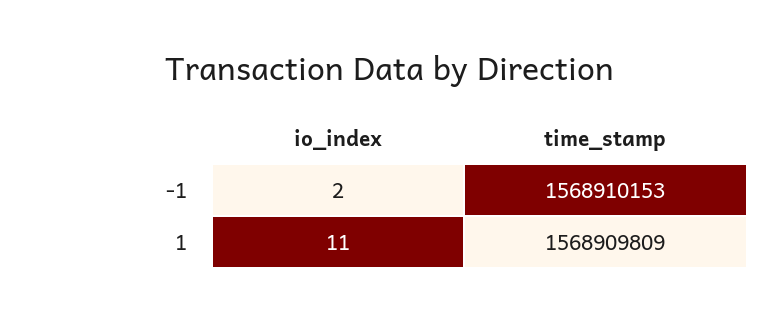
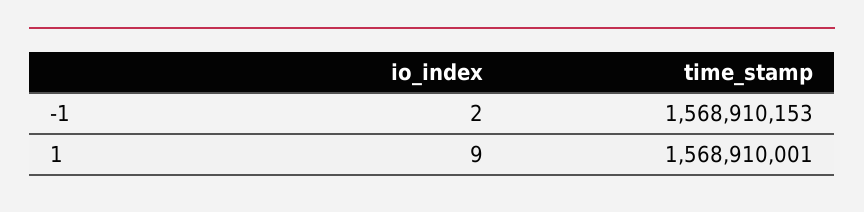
  {
    "io_index": {
      "-1": 2,
-     "1": 11
+     "1": 9
    },
    "time_stamp": {
      "-1": 1568910153,
-     "1": 1568909809
+     "1": 1568910001
    }
  }

